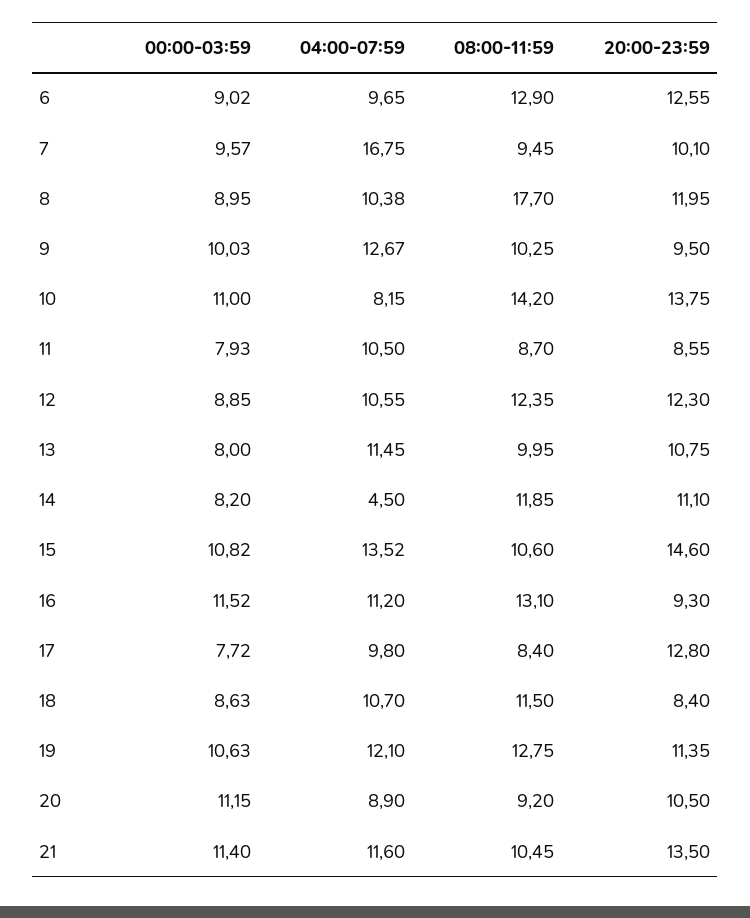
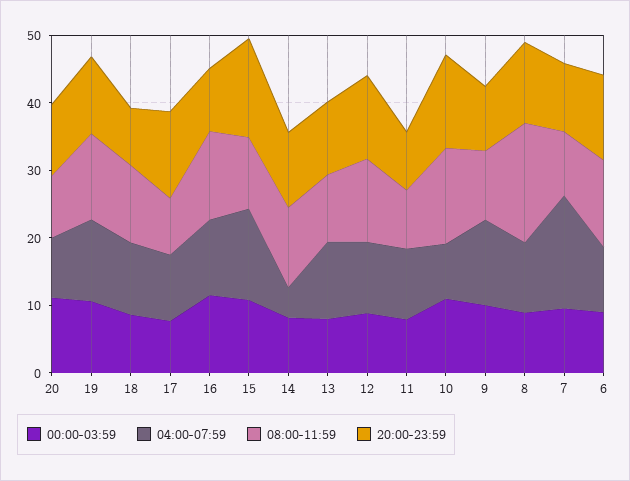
  {
    "00:00-03:59": {
      "6": 9.02,
      "7": 9.57,
      "8": 8.95,
      "9": 10.03,
      "10": 11,
      "11": 7.93,
      "12": 8.85,
      "13": 8,
      "14": 8.2,
      "15": 10.82,
      "16": 11.52,
      "17": 7.72,
      "18": 8.63,
      "19": 10.63,
-     "20": 11.15,
+     "20": 11.15
-     "21": 11.4
    },
    "04:00-07:59": {
      "6": 9.65,
      "7": 16.75,
      "8": 10.38,
      "9": 12.67,
      "10": 8.15,
      "11": 10.5,
      "12": 10.55,
      "13": 11.45,
      "14": 4.5,
      "15": 13.52,
      "16": 11.2,
      "17": 9.8,
      "18": 10.7,
      "19": 12.1,
-     "20": 8.9,
+     "20": 8.9
-     "21": 11.6
    },
    "08:00-11:59": {
      "6": 12.9,
      "7": 9.45,
      "8": 17.7,
      "9": 10.25,
      "10": 14.2,
      "11": 8.7,
      "12": 12.35,
      "13": 9.95,
      "14": 11.85,
      "15": 10.6,
      "16": 13.1,
      "17": 8.4,
      "18": 11.5,
      "19": 12.75,
-     "20": 9.2,
+     "20": 9.2
-     "21": 10.45
    },
    "20:00-23:59": {
      "6": 12.55,
      "7": 10.1,
      "8": 11.95,
      "9": 9.5,
      "10": 13.75,
      "11": 8.55,
      "12": 12.3,
      "13": 10.75,
      "14": 11.1,
      "15": 14.6,
      "16": 9.3,
      "17": 12.8,
      "18": 8.4,
      "19": 11.35,
-     "20": 10.5,
+     "20": 10.5
-     "21": 13.5
    }
  }

